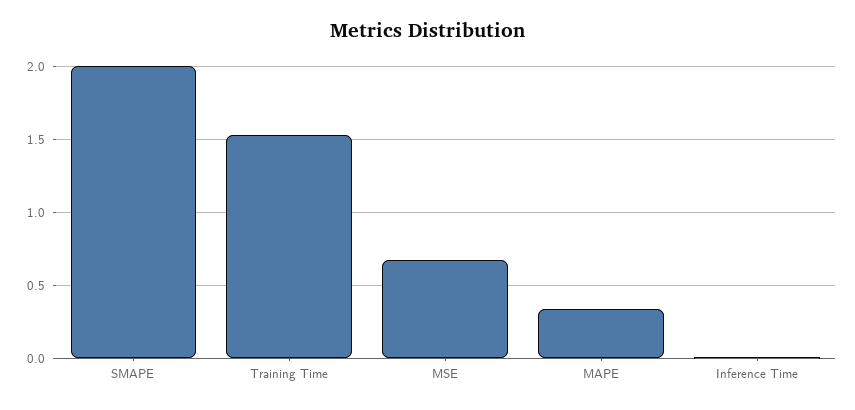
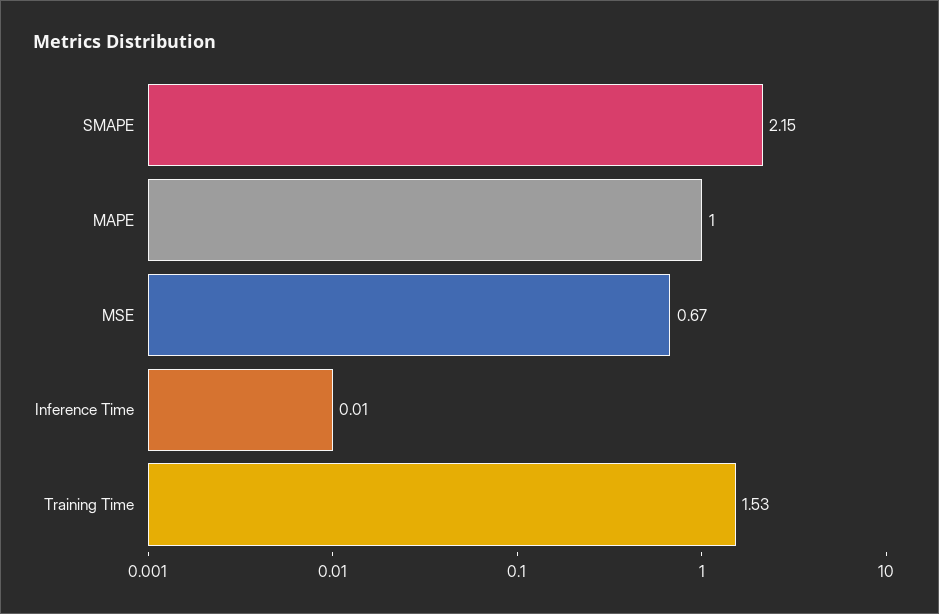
  {
-   "SMAPE": 2,
+   "SMAPE": 2.15,
    "Training Time": 1.53,
    "MSE": 0.67,
-   "MAPE": 0.35,
+   "MAPE": 1,
    "Inference Time": 0.01
  }

